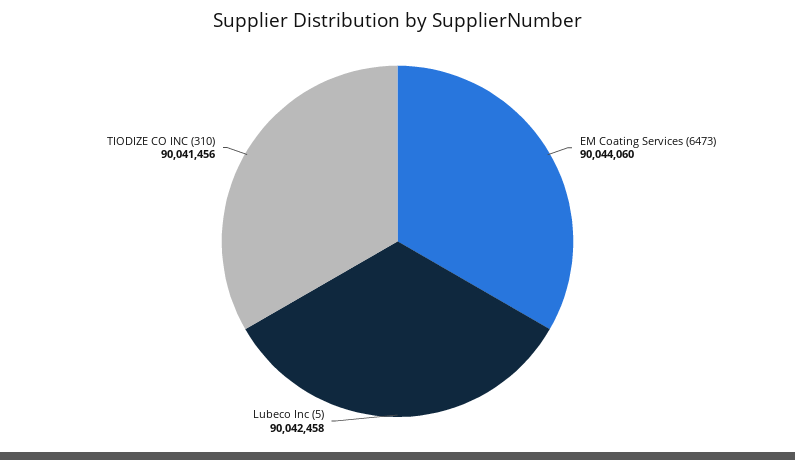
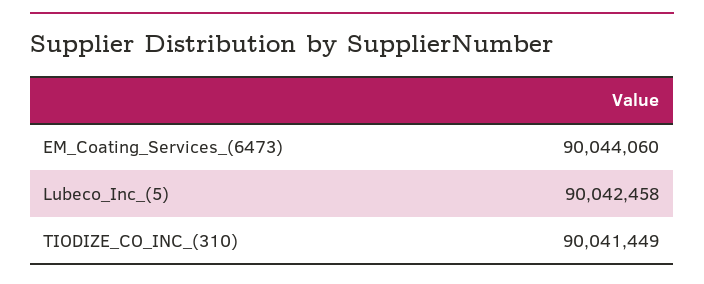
  {
    "EM Coating Services (6473)": 90044060,
    "Lubeco Inc (5)": 90042458,
-   "TIODIZE CO INC (310)": 90041456
+   "TIODIZE CO INC (310)": 90041449
  }

